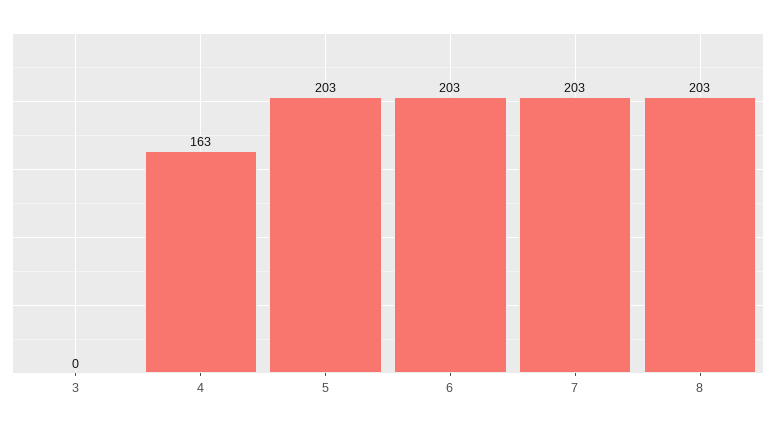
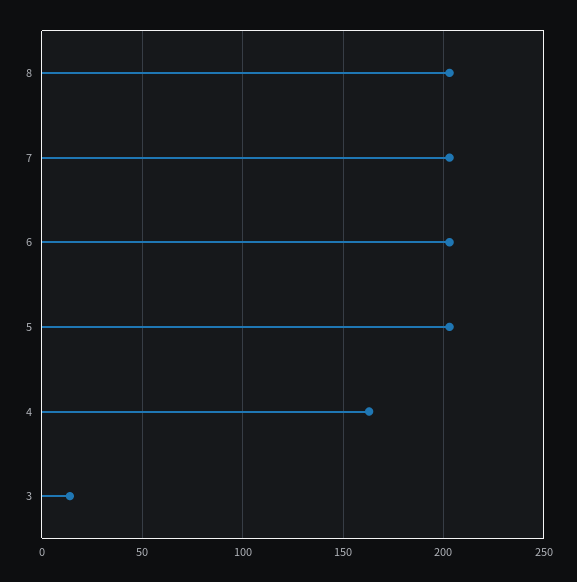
  {
-   "3": 0,
+   "3": 15,
    "4": 163,
    "5": 203,
    "6": 203,
    "7": 203,
    "8": 203
  }

